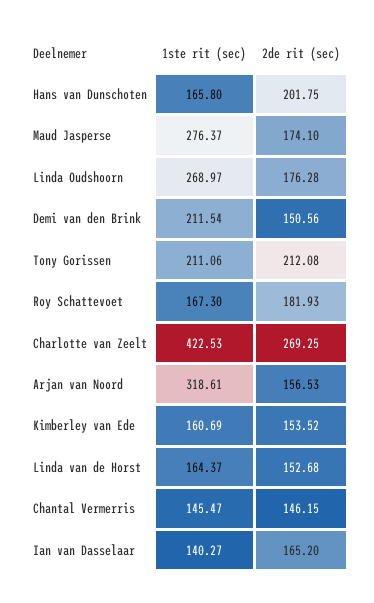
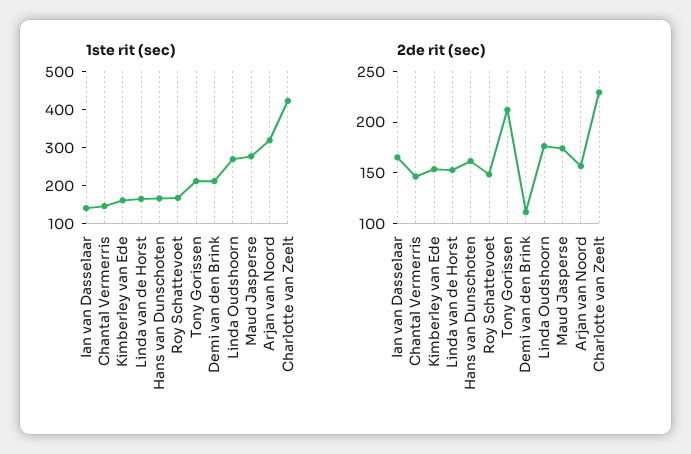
  {
    "1ste rit (sec)": {
      "Hans van Dunschoten": 165.8,
      "Maud Jasperse": 276.37,
      "Linda Oudshoorn": 268.97,
      "Demi van den Brink": 211.54,
      "Tony Gorissen": 211.06,
      "Roy Schattevoet": 167.3,
      "Charlotte van Zeelt": 422.53,
      "Arjan van Noord": 318.61,
      "Kimberley van Ede": 160.69,
      "Linda van de Horst": 164.37,
      "Chantal Vermerris": 145.47,
      "Ian van Dasselaar": 140.27
    },
    "2de rit (sec)": {
-     "Hans van Dunschoten": 201.75,
+     "Hans van Dunschoten": 160,
      "Maud Jasperse": 174.1,
      "Linda Oudshoorn": 176.28,
-     "Demi van den Brink": 150.56,
+     "Demi van den Brink": 110,
      "Tony Gorissen": 212.08,
-     "Roy Schattevoet": 181.93,
+     "Roy Schattevoet": 150,
-     "Charlotte van Zeelt": 269.25,
+     "Charlotte van Zeelt": 230,
      "Arjan van Noord": 156.53,
      "Kimberley van Ede": 153.52,
      "Linda van de Horst": 152.68,
      "Chantal Vermerris": 146.15,
      "Ian van Dasselaar": 165.2
    }
  }

